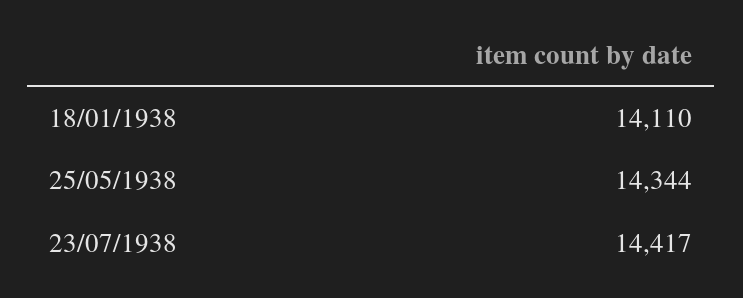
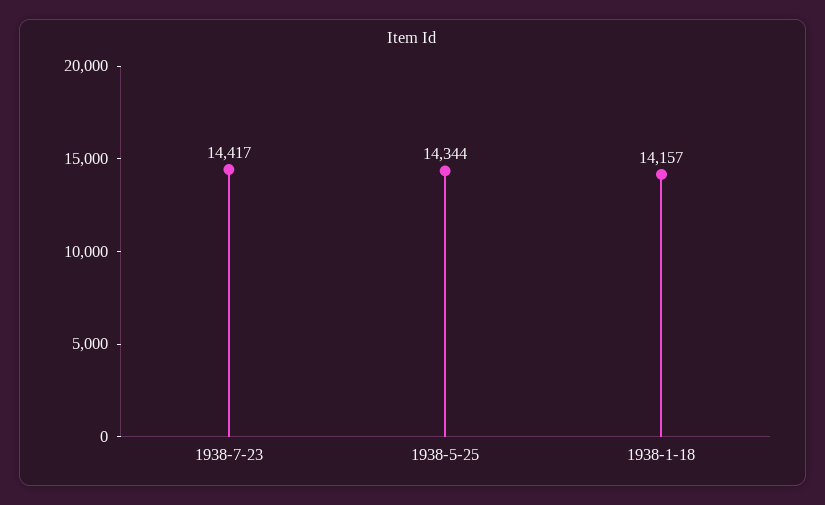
  {
-   "18/01/1938": 14110,
+   "18/01/1938": 14157,
    "25/05/1938": 14344,
    "23/07/1938": 14417
  }

